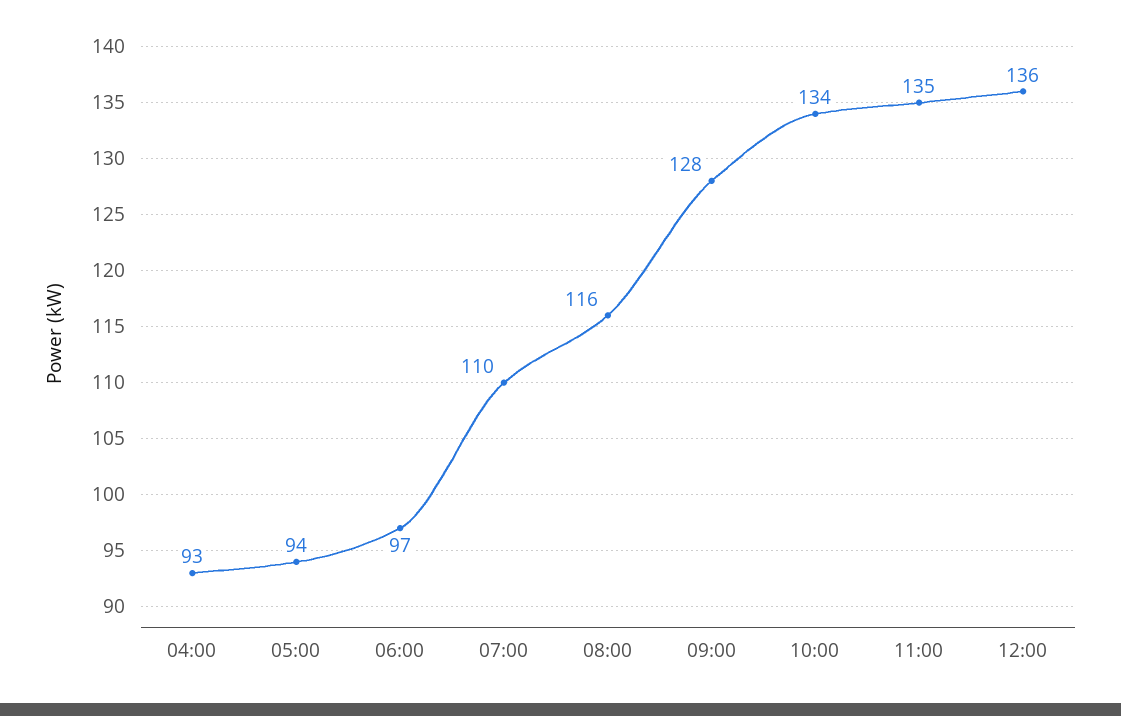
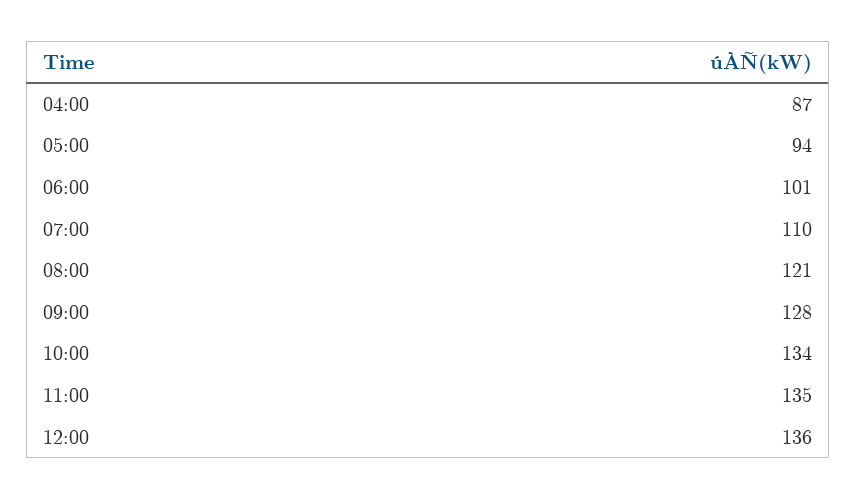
  {
-   "04:00": 93,
+   "04:00": 87,
    "05:00": 94,
-   "06:00": 97,
+   "06:00": 101,
    "07:00": 110,
-   "08:00": 116,
+   "08:00": 121,
    "09:00": 128,
    "10:00": 134,
    "11:00": 135,
    "12:00": 136
  }

